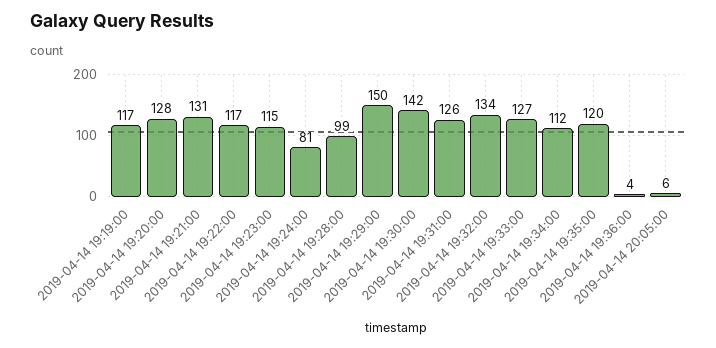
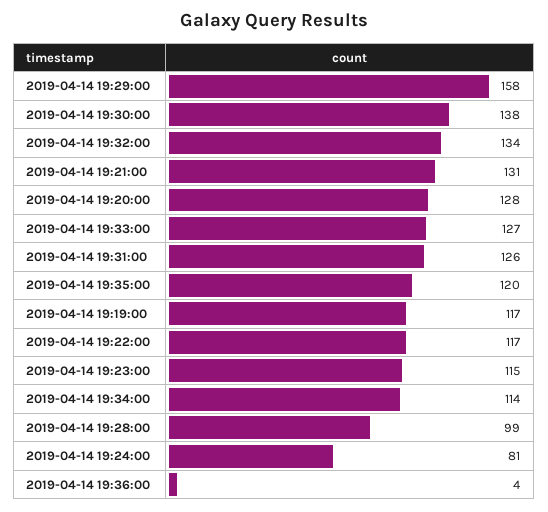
  {
    "2019-04-14 19:19:00": 117,
    "2019-04-14 19:20:00": 128,
    "2019-04-14 19:21:00": 131,
    "2019-04-14 19:22:00": 117,
    "2019-04-14 19:23:00": 115,
    "2019-04-14 19:24:00": 81,
    "2019-04-14 19:28:00": 99,
-   "2019-04-14 19:29:00": 150,
+   "2019-04-14 19:29:00": 158,
-   "2019-04-14 19:30:00": 142,
+   "2019-04-14 19:30:00": 138,
    "2019-04-14 19:31:00": 126,
    "2019-04-14 19:32:00": 134,
    "2019-04-14 19:33:00": 127,
-   "2019-04-14 19:34:00": 112,
+   "2019-04-14 19:34:00": 114,
    "2019-04-14 19:35:00": 120,
-   "2019-04-14 19:36:00": 4,
+   "2019-04-14 19:36:00": 4
-   "2019-04-14 20:05:00": 6
  }

